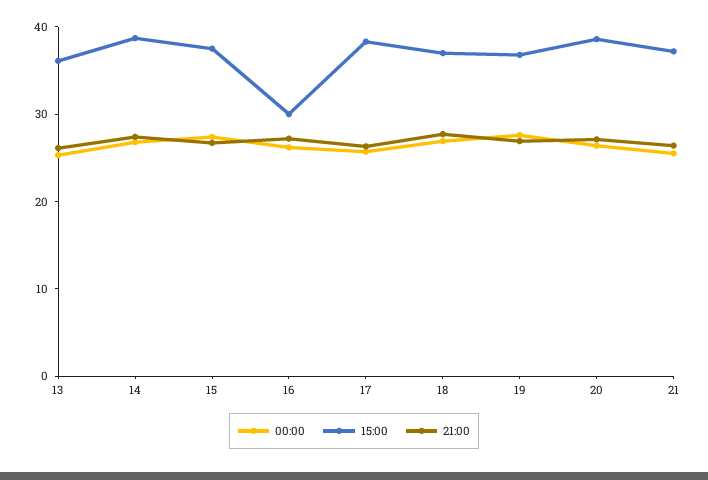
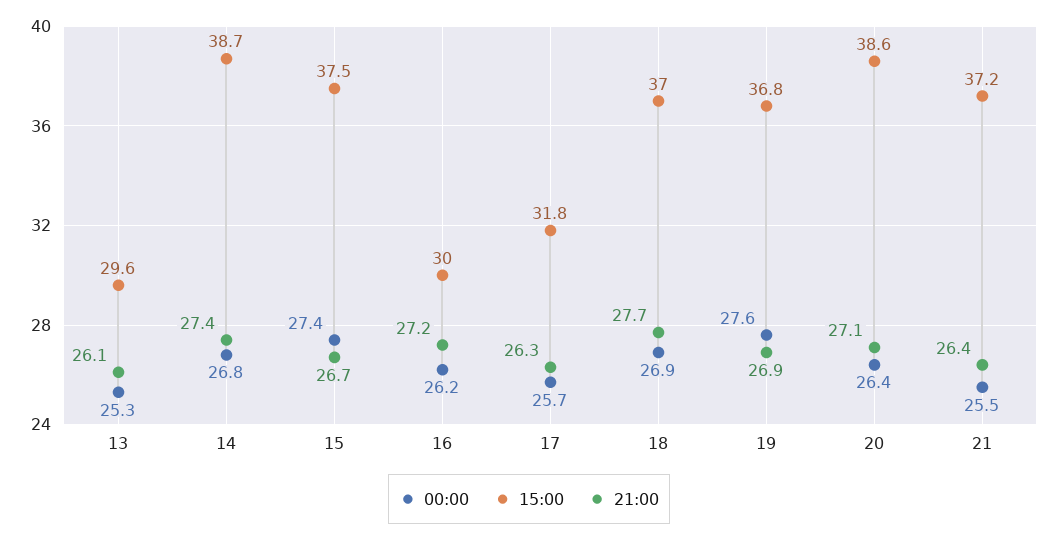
  {
    "00:00": {
      "13": 25.3,
      "14": 26.8,
      "15": 27.4,
      "16": 26.2,
      "17": 25.7,
      "18": 26.9,
      "19": 27.6,
      "20": 26.4,
      "21": 25.5
    },
    "15:00": {
-     "13": 36,
+     "13": 29.6,
      "14": 38.7,
      "15": 37.5,
      "16": 30,
-     "17": 38,
+     "17": 31.8,
      "18": 37,
      "19": 36.8,
      "20": 38.6,
      "21": 37.2
    },
    "21:00": {
      "13": 26.1,
      "14": 27.4,
      "15": 26.7,
      "16": 27.2,
      "17": 26.3,
      "18": 27.7,
      "19": 26.9,
      "20": 27.1,
      "21": 26.4
    }
  }

